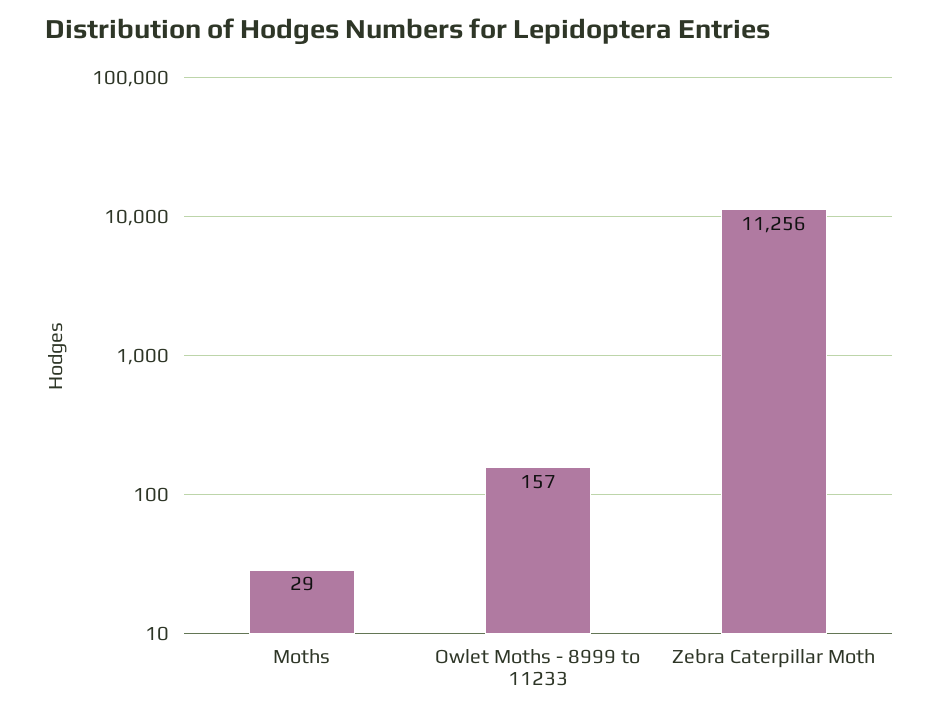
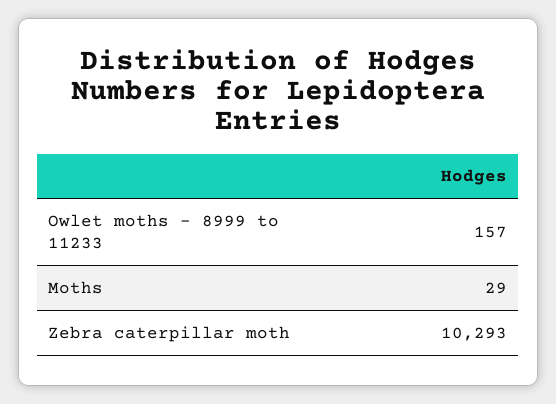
  {
    "Moths": 29,
    "Owlet Moths - 8999 to 11233": 157,
-   "Zebra Caterpillar Moth": 11256
+   "Zebra Caterpillar Moth": 10293
  }

